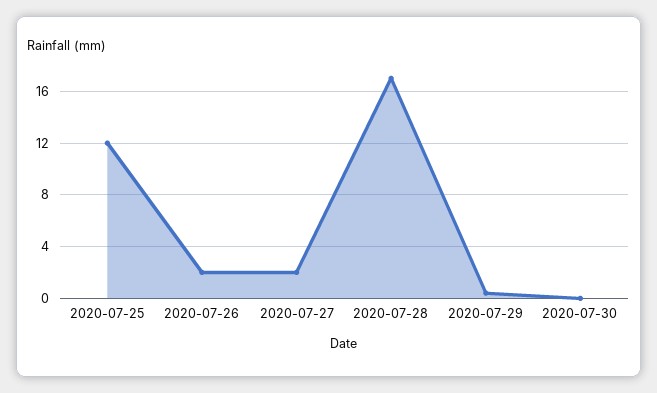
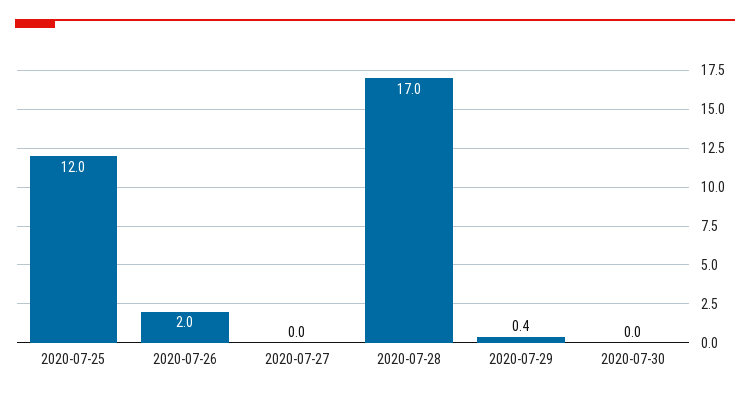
  {
    "2020-07-25": 12,
    "2020-07-26": 2,
-   "2020-07-27": 2,
+   "2020-07-27": 0,
    "2020-07-28": 17,
    "2020-07-29": 0.4,
    "2020-07-30": 0
  }

